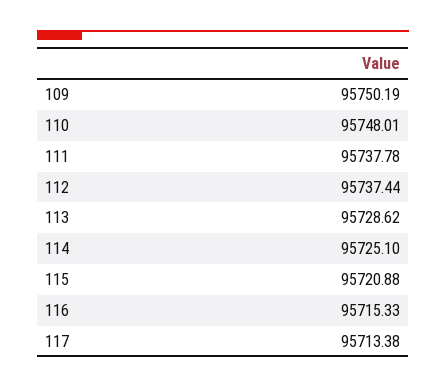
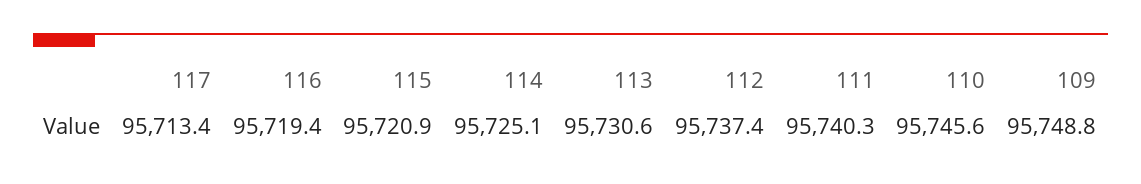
  {
-   "109": 95750.19,
+   "109": 95748.8,
-   "110": 95748.01,
+   "110": 95745.6,
-   "111": 95737.78,
+   "111": 95740.3,
    "112": 95737.44,
-   "113": 95728.62,
+   "113": 95730.6,
    "114": 95725.1,
    "115": 95720.88,
-   "116": 95715.33,
+   "116": 95719.4,
    "117": 95713.38
  }

